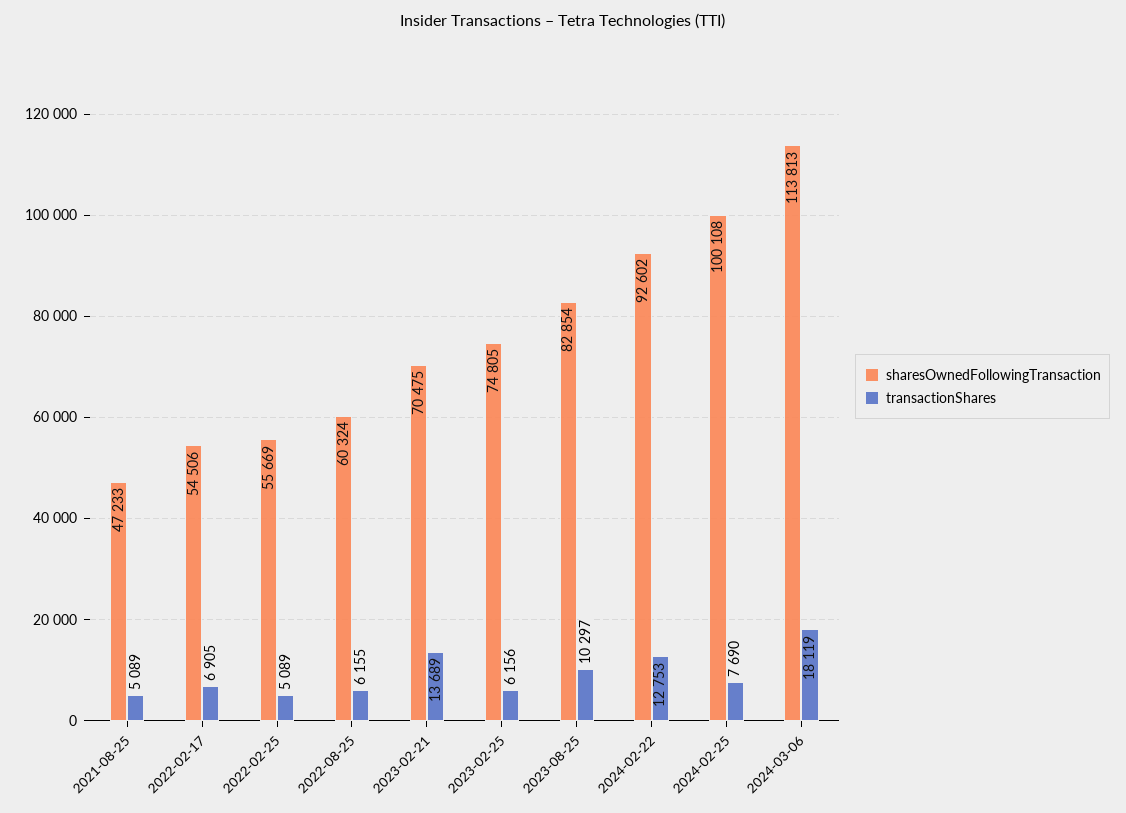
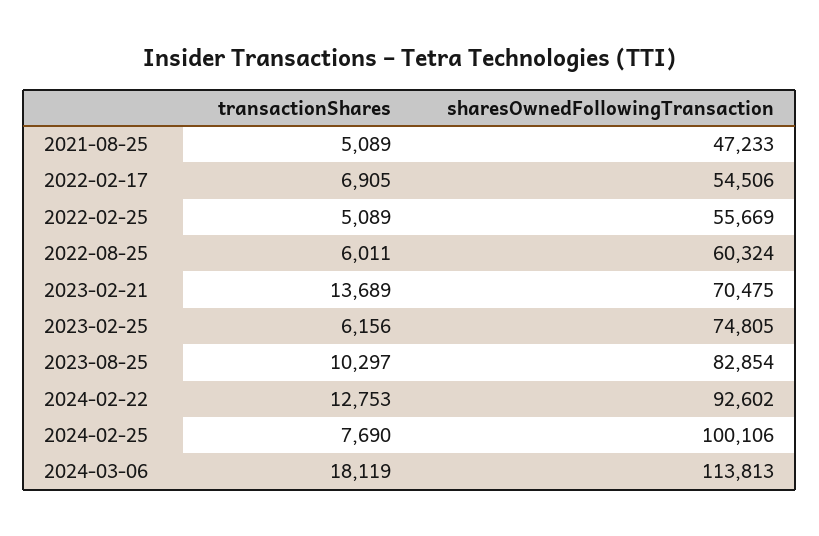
  {
    "sharesOwnedFollowingTransaction": {
      "2021-08-25": 47233,
      "2022-02-17": 54506,
      "2022-02-25": 55669,
      "2022-08-25": 60324,
      "2023-02-21": 70475,
      "2023-02-25": 74805,
      "2023-08-25": 82854,
      "2024-02-22": 92602,
-     "2024-02-25": 100108,
+     "2024-02-25": 100106,
      "2024-03-06": 113813
    },
    "transactionShares": {
      "2021-08-25": 5089,
      "2022-02-17": 6905,
      "2022-02-25": 5089,
-     "2022-08-25": 6155,
+     "2022-08-25": 6011,
      "2023-02-21": 13689,
      "2023-02-25": 6156,
      "2023-08-25": 10297,
      "2024-02-22": 12753,
      "2024-02-25": 7690,
      "2024-03-06": 18119
    }
  }

